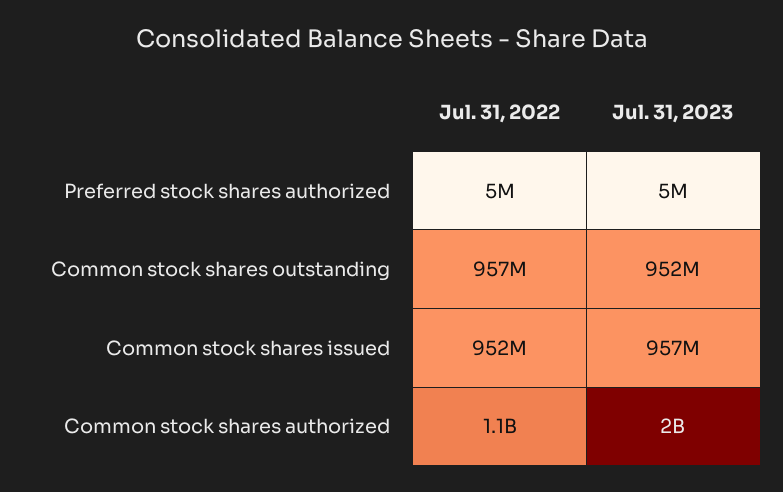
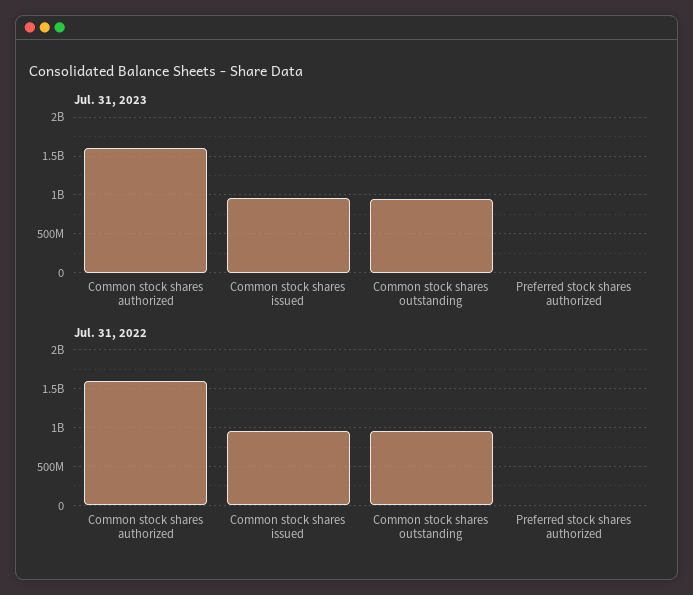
  {
    "Jul. 31, 2022": {
      "Preferred stock shares authorized": 5000000,
      "Common stock shares outstanding": 957000000,
      "Common stock shares issued": 952000000,
-     "Common stock shares authorized": 1100000000
+     "Common stock shares authorized": 1600000000
    },
    "Jul. 31, 2023": {
      "Preferred stock shares authorized": 5000000,
      "Common stock shares outstanding": 952000000,
      "Common stock shares issued": 957000000,
-     "Common stock shares authorized": 2000000000
+     "Common stock shares authorized": 1600000000
    }
  }

